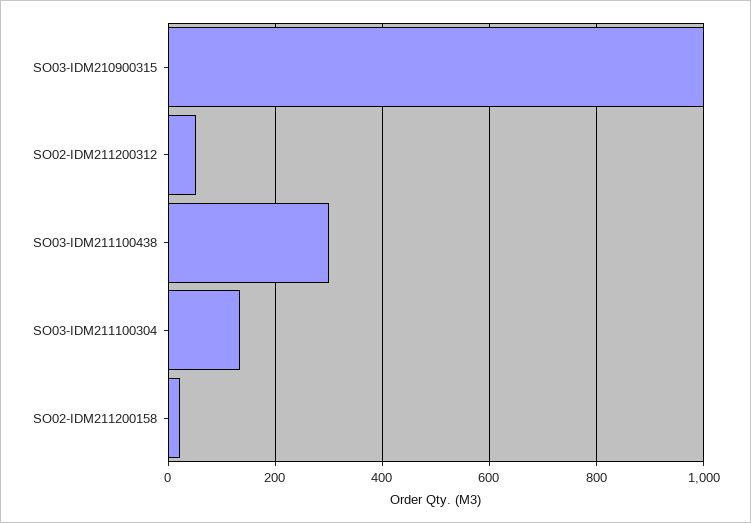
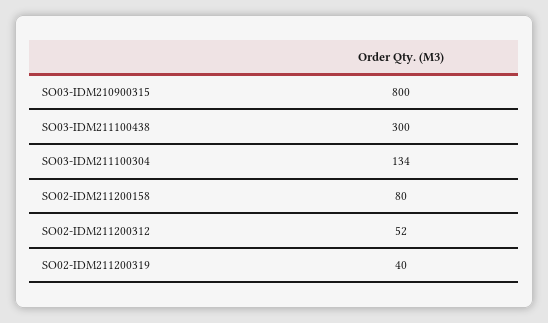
  {
-   "SO03-IDM210900315": 1000,
+   "SO03-IDM210900315": 800,
    "SO02-IDM211200312": 52,
    "SO03-IDM211100438": 300,
    "SO03-IDM211100304": 134,
-   "SO02-IDM211200158": 20
+   "SO02-IDM211200158": 80,
+   "SO02-IDM211200319": 40
  }

